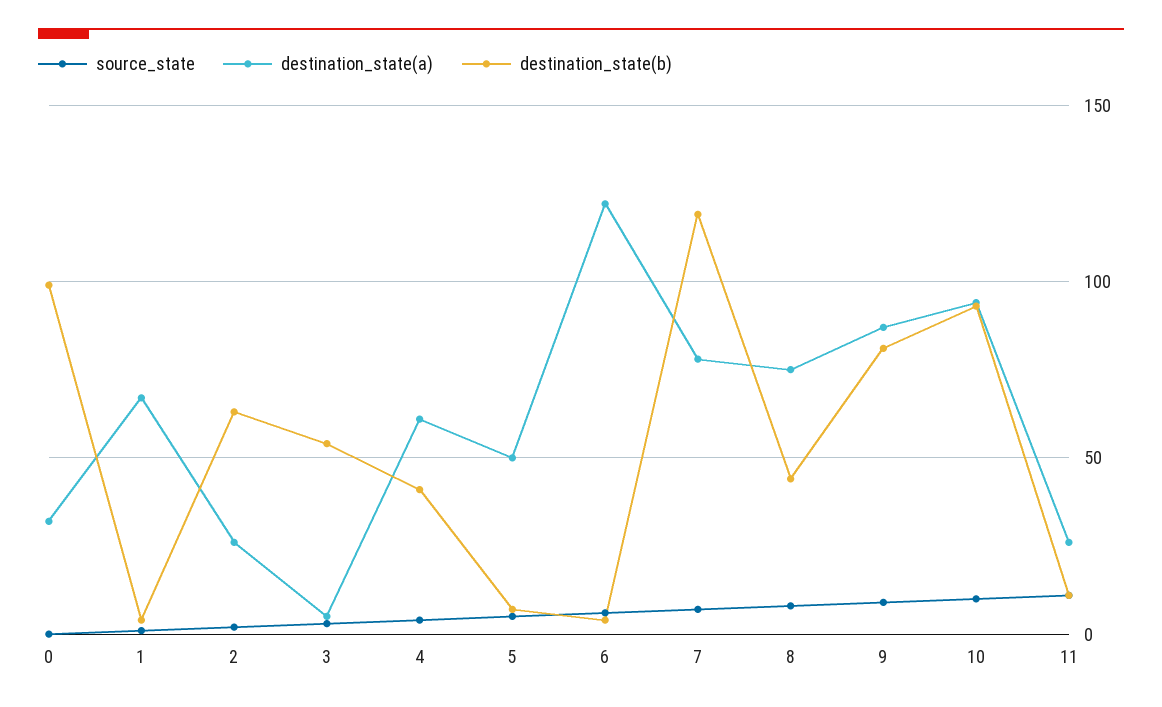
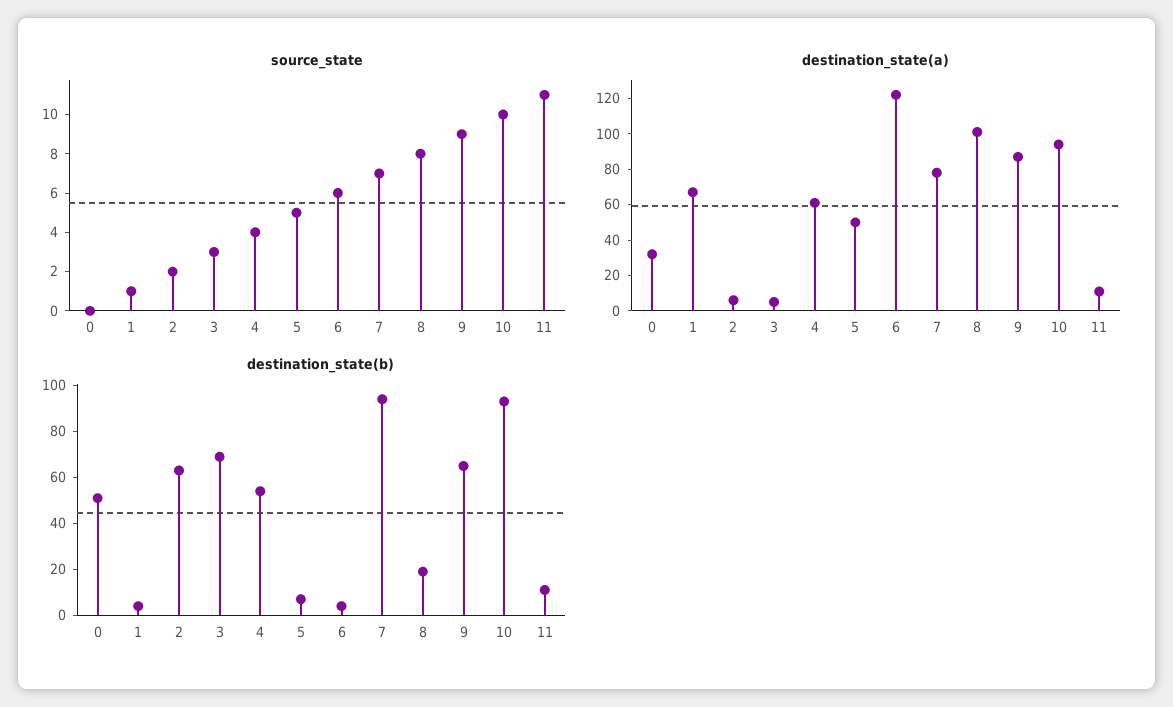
  {
    "source_state": {
      "0": 0,
      "1": 1,
      "2": 2,
      "3": 3,
      "4": 4,
      "5": 5,
      "6": 6,
      "7": 7,
      "8": 8,
      "9": 9,
      "10": 10,
      "11": 11
    },
    "destination_state(a)": {
      "0": 30,
      "1": 65,
-     "2": 25,
+     "2": 5,
      "3": 5,
      "4": 60,
      "5": 50,
      "6": 120,
      "7": 80,
-     "8": 75,
+     "8": 100,
      "9": 85,
      "10": 95,
-     "11": 25
+     "11": 10
    },
    "destination_state(b)": {
-     "0": 100,
+     "0": 50,
      "1": 5,
      "2": 65,
-     "3": 55,
+     "3": 70,
-     "4": 40,
+     "4": 55,
      "5": 5,
      "6": 5,
-     "7": 120,
+     "7": 95,
-     "8": 45,
+     "8": 20,
-     "9": 80,
+     "9": 65,
      "10": 95,
      "11": 10
    }
  }

